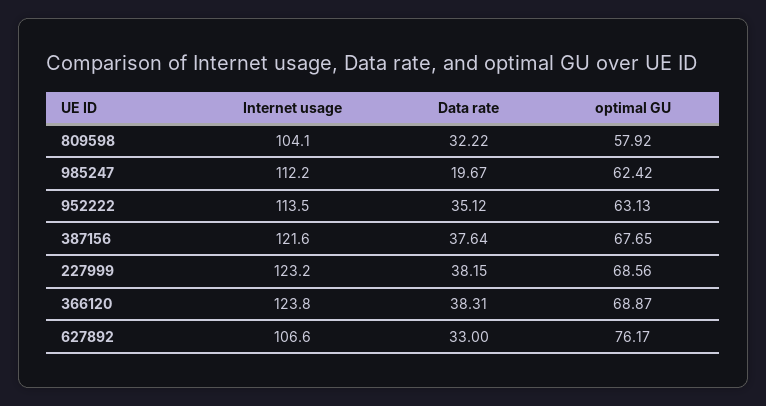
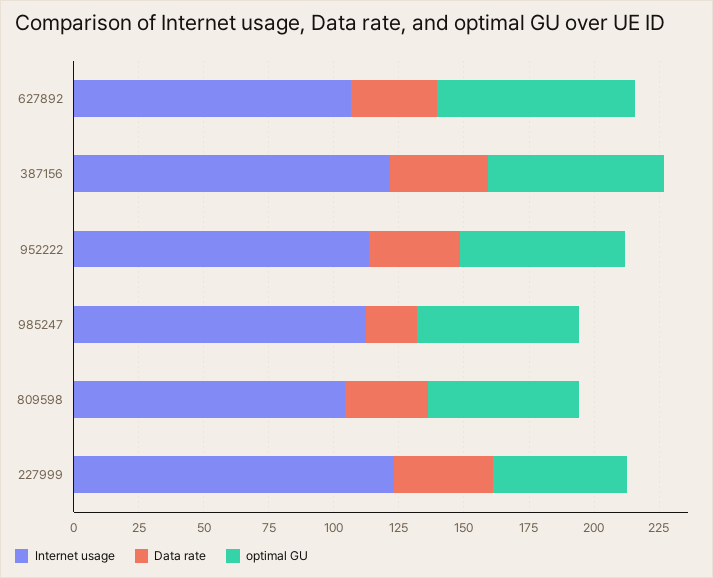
  {
    "Internet usage": {
      "809598": 104.1,
      "985247": 112.2,
      "952222": 113.5,
      "387156": 121.6,
      "227999": 123.2,
-     "366120": 123.8,
      "627892": 106.6
    },
    "Data rate": {
      "809598": 32.22,
      "985247": 19.67,
      "952222": 35.12,
      "387156": 37.64,
      "227999": 38.15,
-     "366120": 38.31,
      "627892": 33
    },
    "optimal GU": {
      "809598": 57.92,
      "985247": 62.42,
      "952222": 63.13,
      "387156": 67.65,
-     "227999": 68.56,
+     "227999": 50,
-     "366120": 68.87,
      "627892": 76.17
    }
  }

